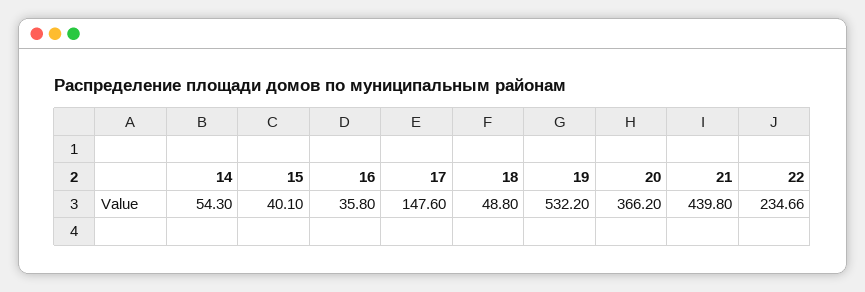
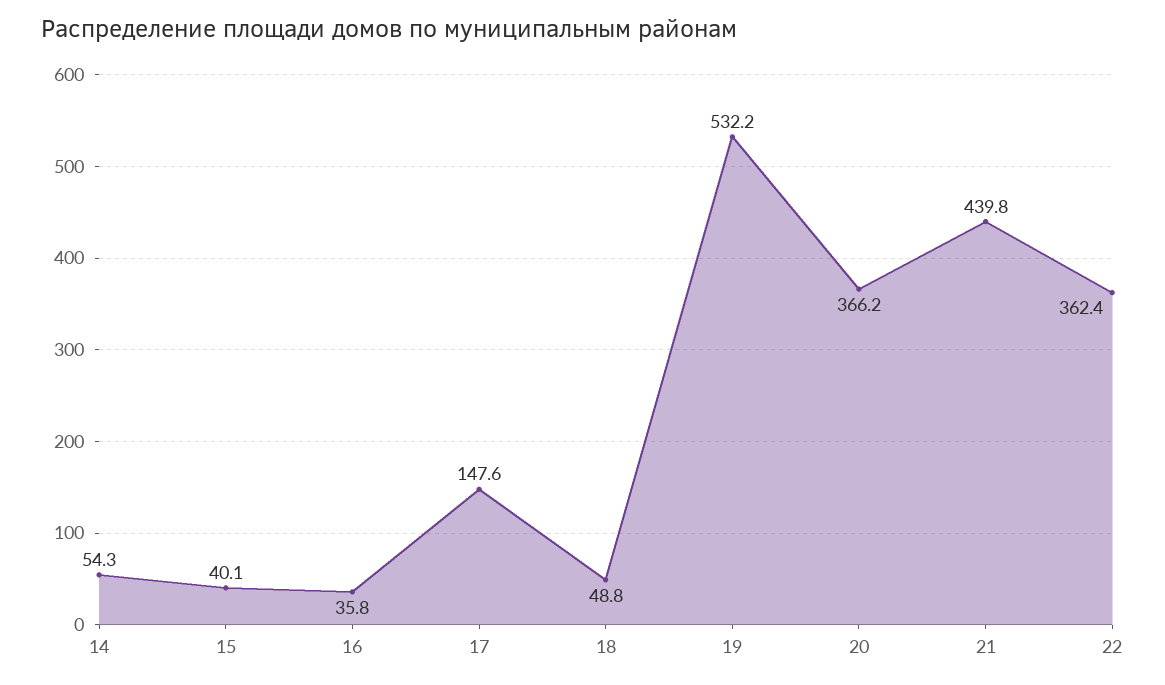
  {
    "14": 54.3,
    "15": 40.1,
    "16": 35.8,
    "17": 147.6,
    "18": 48.8,
    "19": 532.2,
    "20": 366.2,
    "21": 439.8,
-   "22": 234.66
+   "22": 362.4
  }

